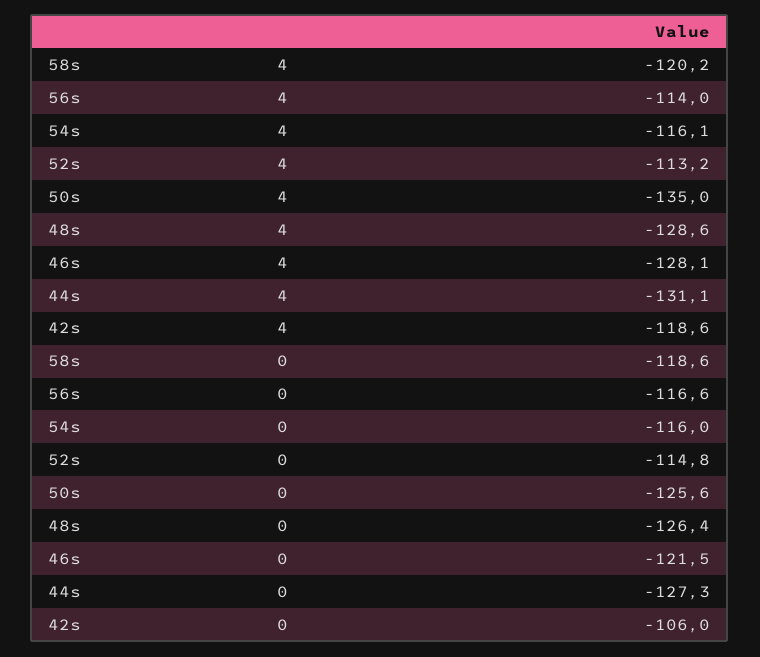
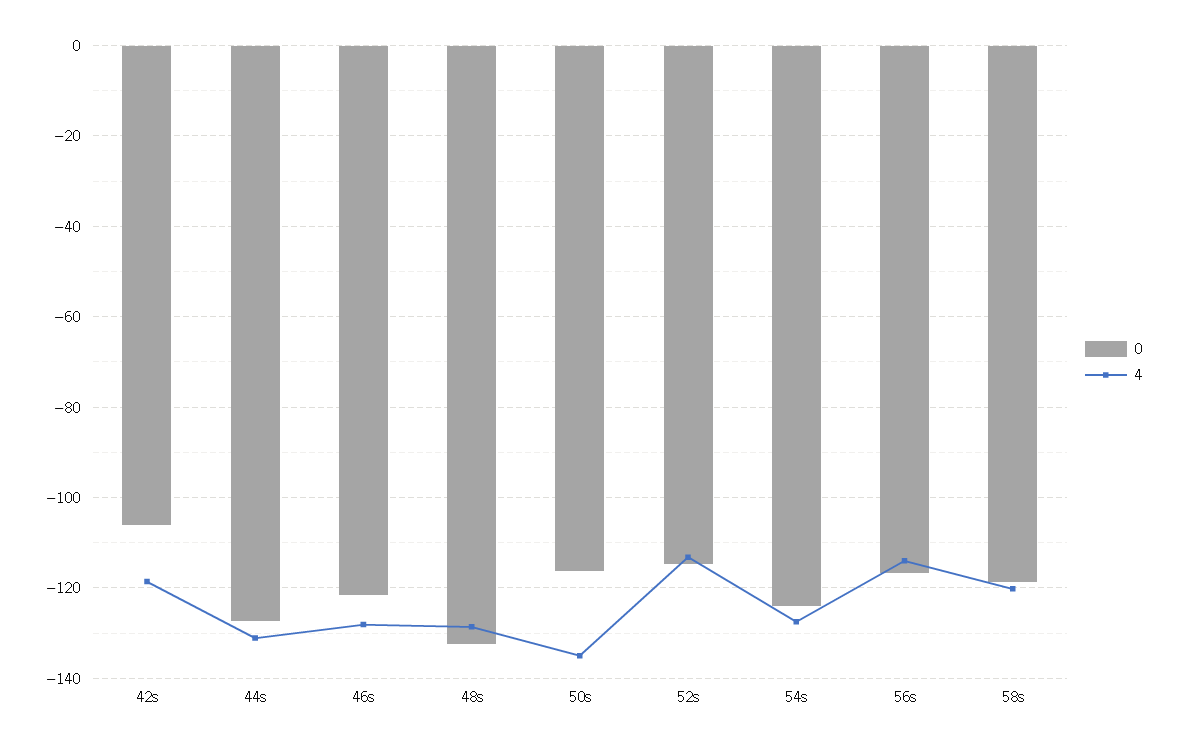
  {
    "4": {
      "58s": -120.2,
      "56s": -114,
-     "54s": -116.1,
+     "54s": -128,
      "52s": -113.2,
      "50s": -135,
      "48s": -128.6,
      "46s": -128.1,
      "44s": -131.1,
      "42s": -118.6
    },
    "0": {
      "58s": -118.6,
      "56s": -116.6,
-     "54s": -116,
+     "54s": -124,
      "52s": -114.8,
-     "50s": -125.6,
+     "50s": -116,
-     "48s": -126.4,
+     "48s": -132,
      "46s": -121.5,
      "44s": -127.3,
      "42s": -106
    }
  }

